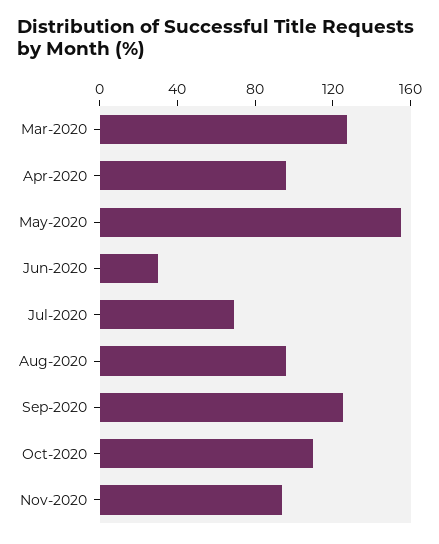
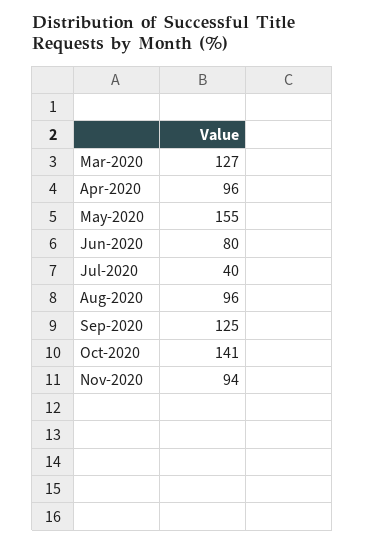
  {
    "Mar-2020": 127,
    "Apr-2020": 96,
    "May-2020": 155,
-   "Jun-2020": 30,
+   "Jun-2020": 80,
-   "Jul-2020": 70,
+   "Jul-2020": 40,
    "Aug-2020": 96,
    "Sep-2020": 125,
-   "Oct-2020": 110,
+   "Oct-2020": 141,
    "Nov-2020": 94
  }

